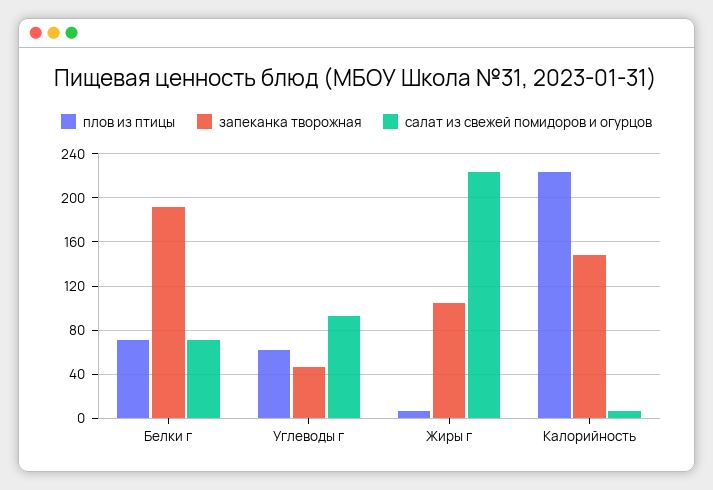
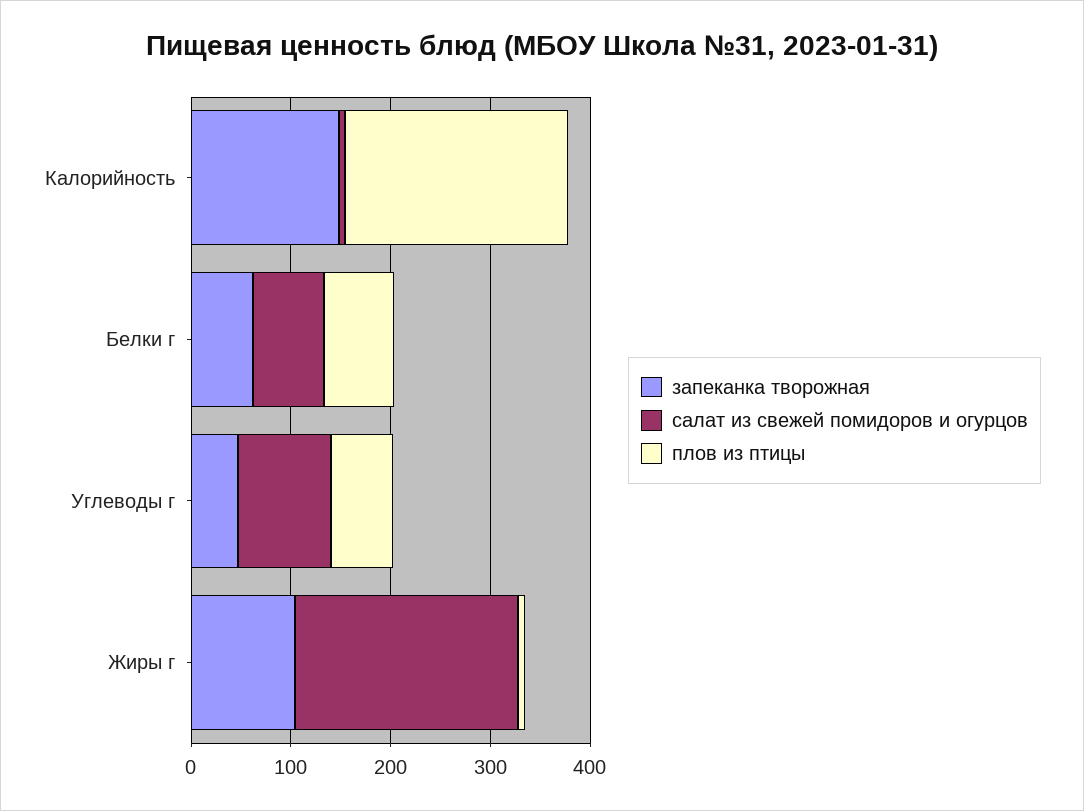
  {
    "плов из птицы": {
      "Белки г": 70,
      "Углеводы г": 60,
      "Жиры г": 10,
      "Калорийность": 220
    },
    "запеканка творожная": {
-     "Белки г": 190,
+     "Белки г": 60,
      "Углеводы г": 50,
      "Жиры г": 100,
      "Калорийность": 150
    },
    "салат из свежей помидоров и огурцов": {
      "Белки г": 70,
      "Углеводы г": 90,
      "Жиры г": 220,
      "Калорийность": 10
    }
  }

